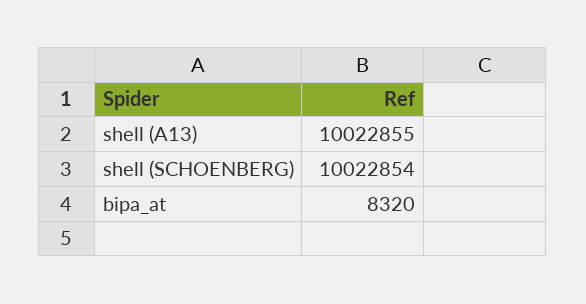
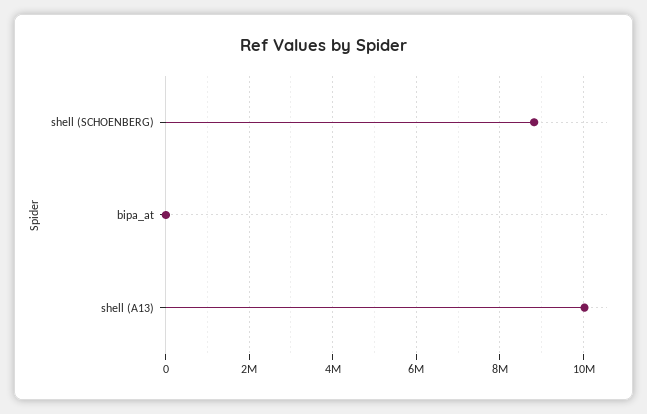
  {
    "shell (A13)": 10022855,
-   "shell (SCHOENBERG)": 10022854,
+   "shell (SCHOENBERG)": 8800000,
    "bipa_at": 8320
  }

